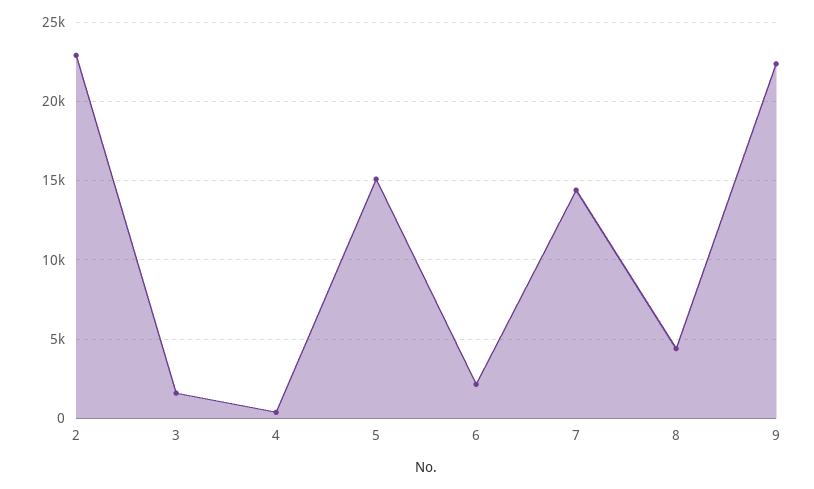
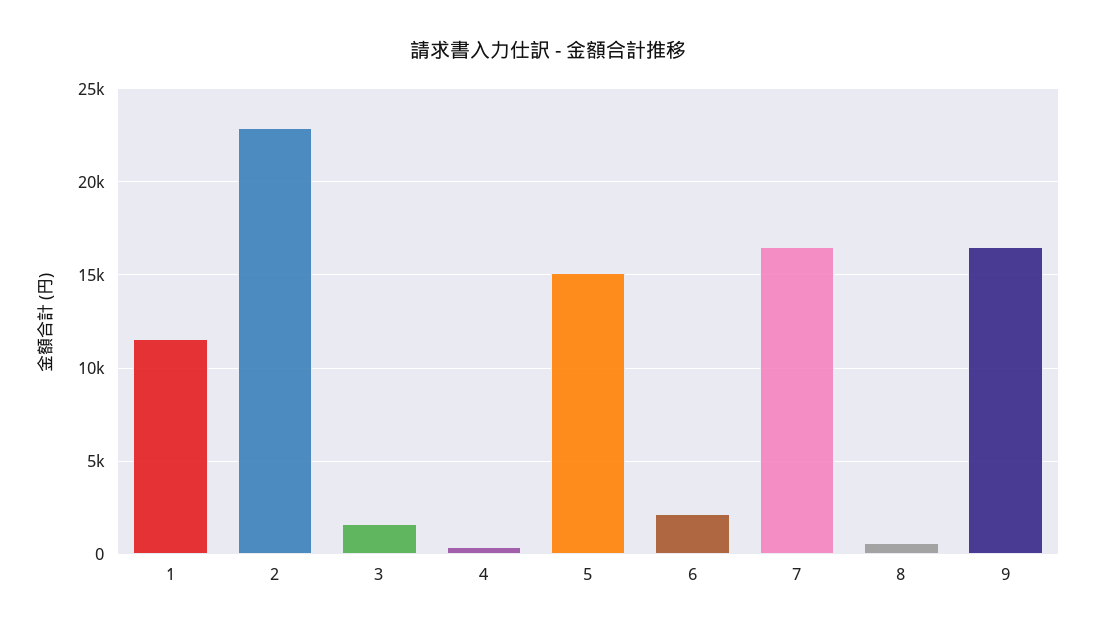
  {
    "2": 23000,
    "3": 1500,
    "4": 500,
    "5": 15000,
    "6": 2000,
-   "7": 14500,
+   "7": 16500,
-   "8": 4500,
+   "8": 500,
-   "9": 22500
+   "9": 16500,
+   "1": 11500
  }

